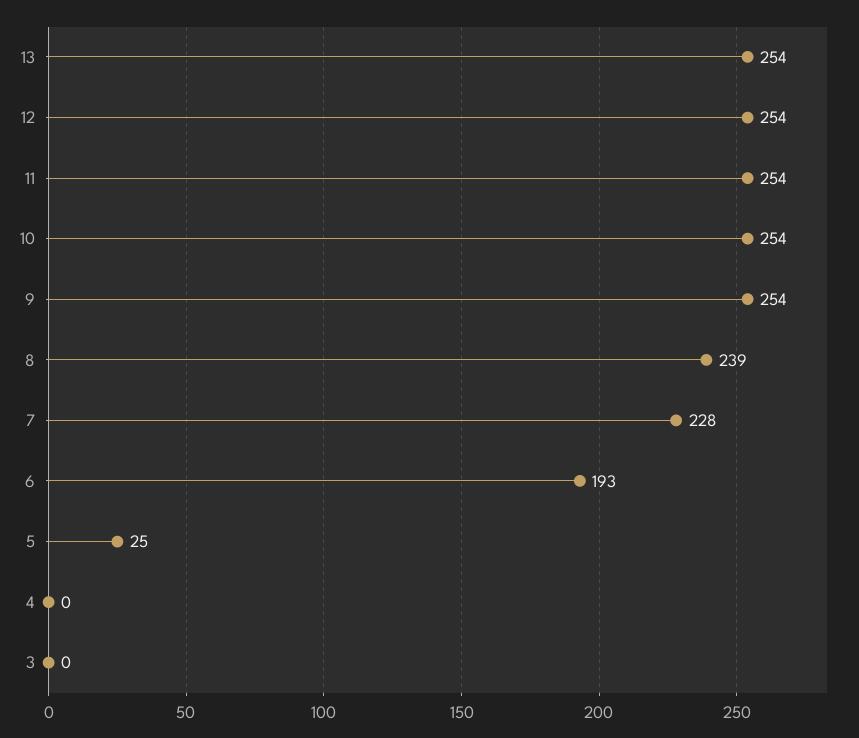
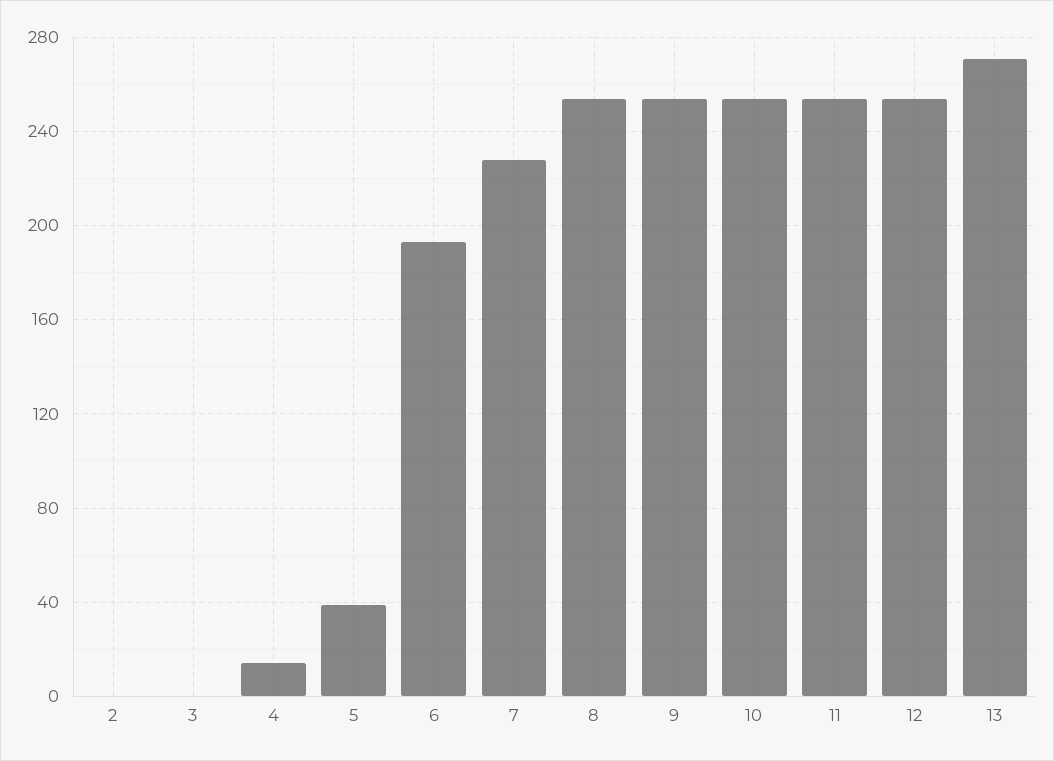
  {
-   "13": 254,
+   "13": 270,
    "12": 254,
    "11": 254,
    "10": 254,
    "9": 254,
-   "8": 239,
+   "8": 255,
    "7": 228,
    "6": 193,
-   "5": 25,
+   "5": 40,
-   "4": 0,
+   "4": 15,
-   "3": 0
+   "3": 0,
+   "2": 0
  }

